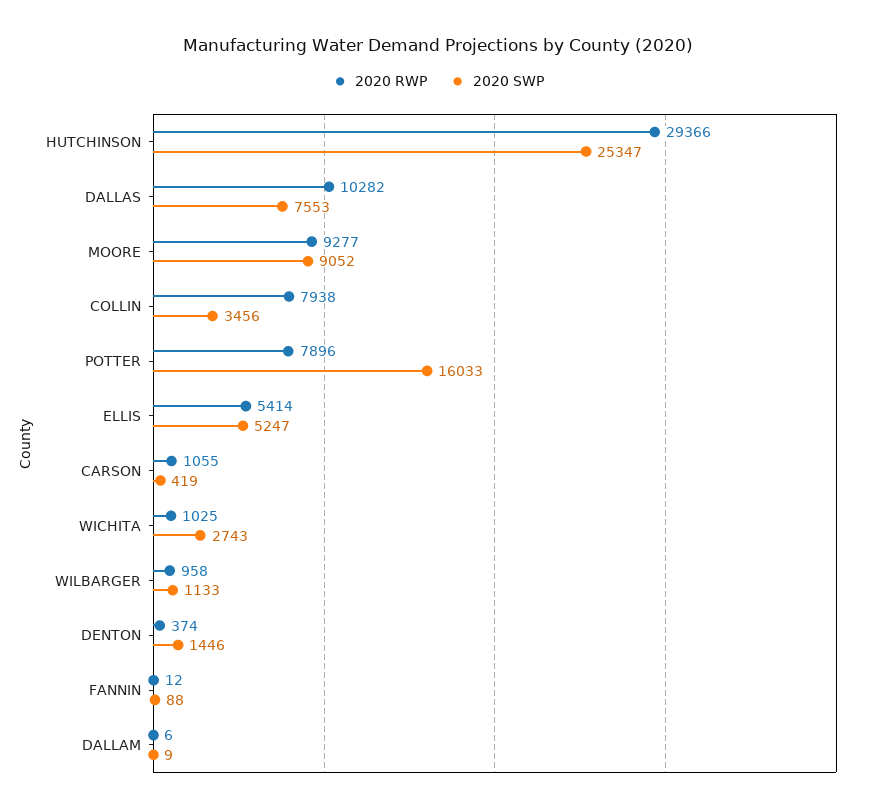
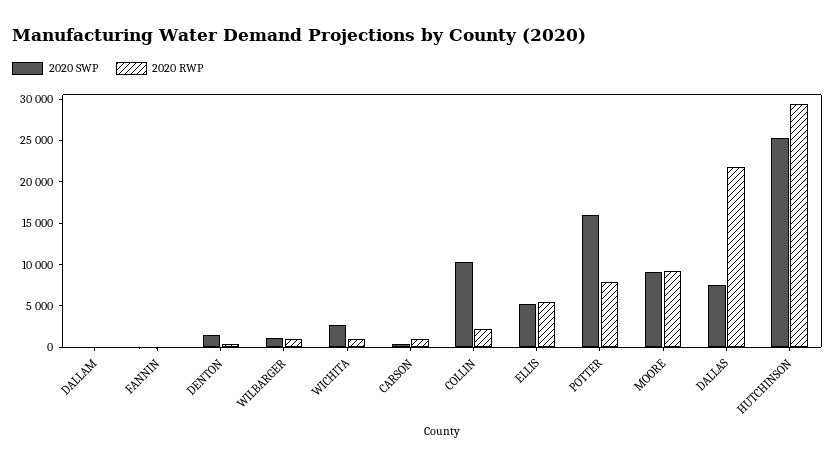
  {
    "2020 RWP": {
      "HUTCHINSON": 29366,
-     "DALLAS": 10282,
+     "DALLAS": 22000,
      "MOORE": 9277,
-     "COLLIN": 7938,
+     "COLLIN": 2000,
      "POTTER": 7896,
      "ELLIS": 5414,
      "CARSON": 1055,
      "WICHITA": 1025,
      "WILBARGER": 958,
      "DENTON": 374,
      "FANNIN": 12,
      "DALLAM": 6
    },
    "2020 SWP": {
      "HUTCHINSON": 25347,
      "DALLAS": 7553,
      "MOORE": 9052,
-     "COLLIN": 3456,
+     "COLLIN": 10000,
      "POTTER": 16033,
      "ELLIS": 5247,
      "CARSON": 419,
      "WICHITA": 2743,
      "WILBARGER": 1133,
      "DENTON": 1446,
      "FANNIN": 88,
      "DALLAM": 9
    }
  }

